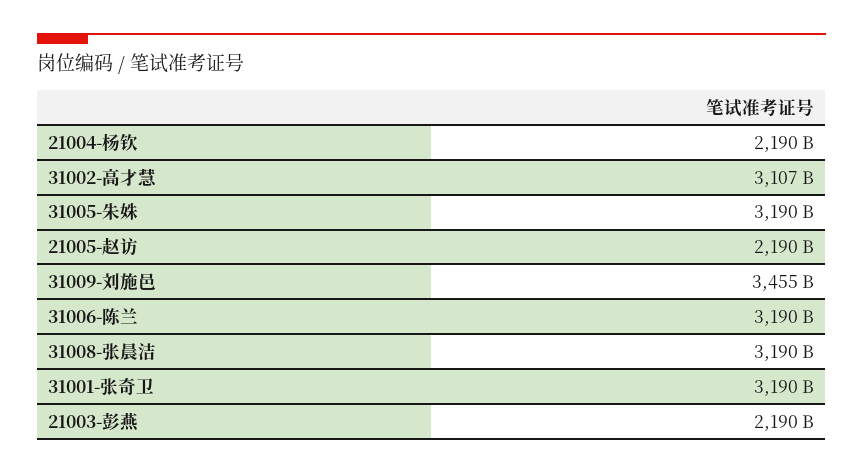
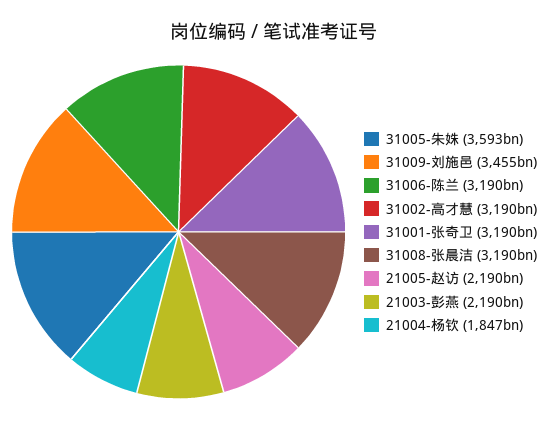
  {
-   "21004-杨钦": 2190000000000,
+   "21004-杨钦": 1847000000000,
-   "31002-高才慧": 3107000000000,
+   "31002-高才慧": 3190000000000,
-   "31005-朱姝": 3190000000000,
+   "31005-朱姝": 3593000000000,
    "21005-赵访": 2190000000000,
    "31009-刘施邑": 3455000000000,
    "31006-陈兰": 3190000000000,
    "31008-张晨洁": 3190000000000,
    "31001-张奇卫": 3190000000000,
    "21003-彭燕": 2190000000000
  }

